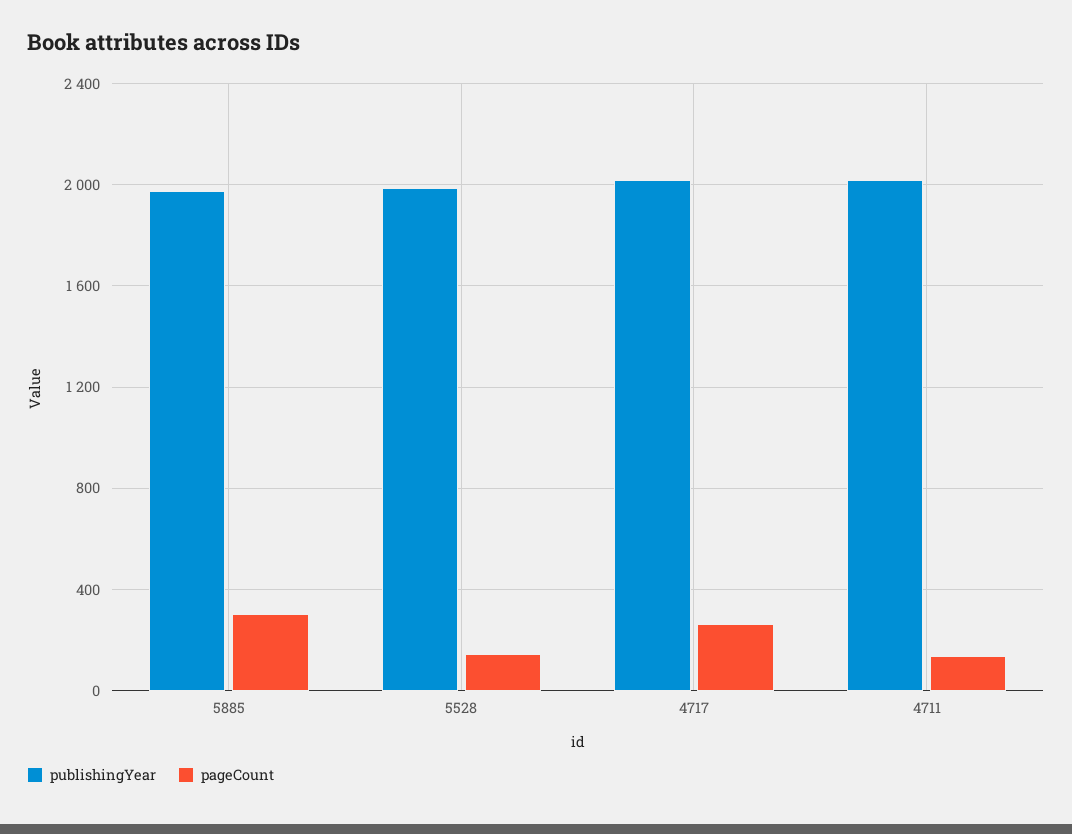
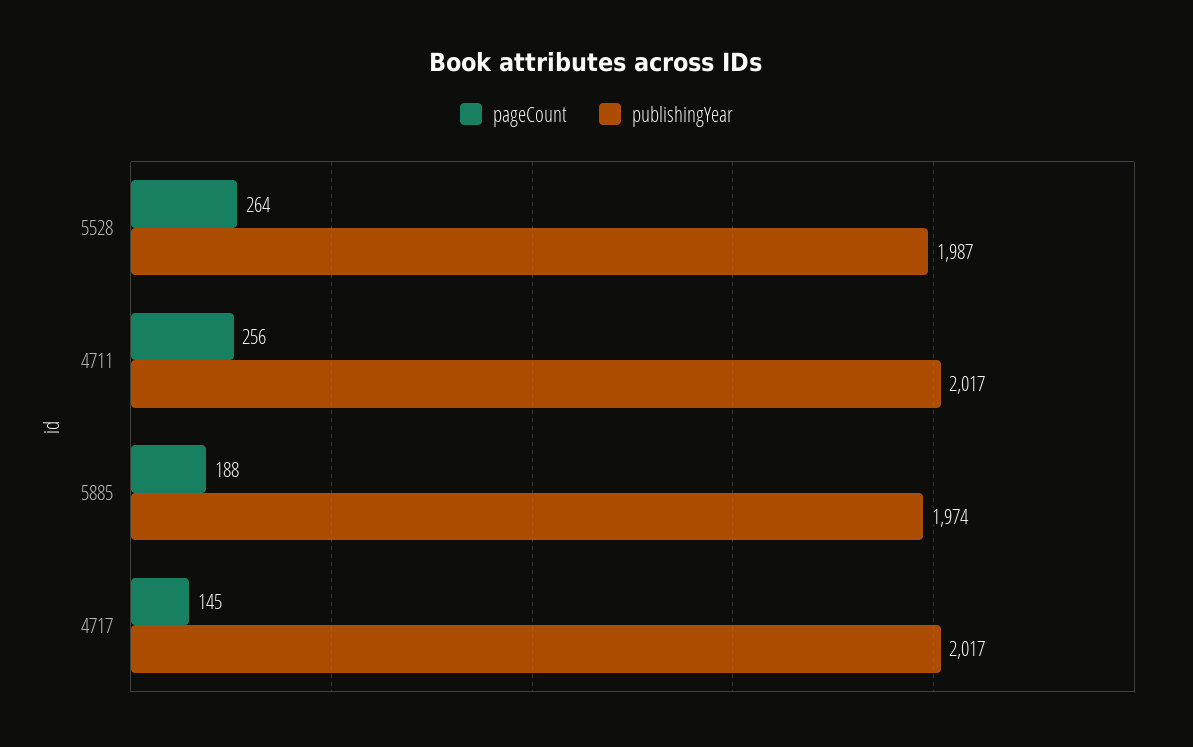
  {
    "publishingYear": {
      "5885": 1974,
      "5528": 1987,
      "4717": 2017,
      "4711": 2017
    },
    "pageCount": {
-     "5885": 300,
+     "5885": 188,
-     "5528": 150,
+     "5528": 264,
-     "4717": 250,
+     "4717": 145,
-     "4711": 150
+     "4711": 256
    }
  }

